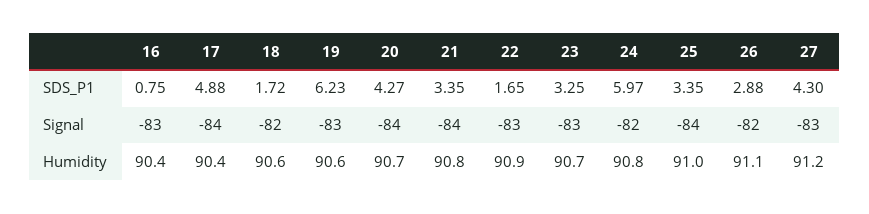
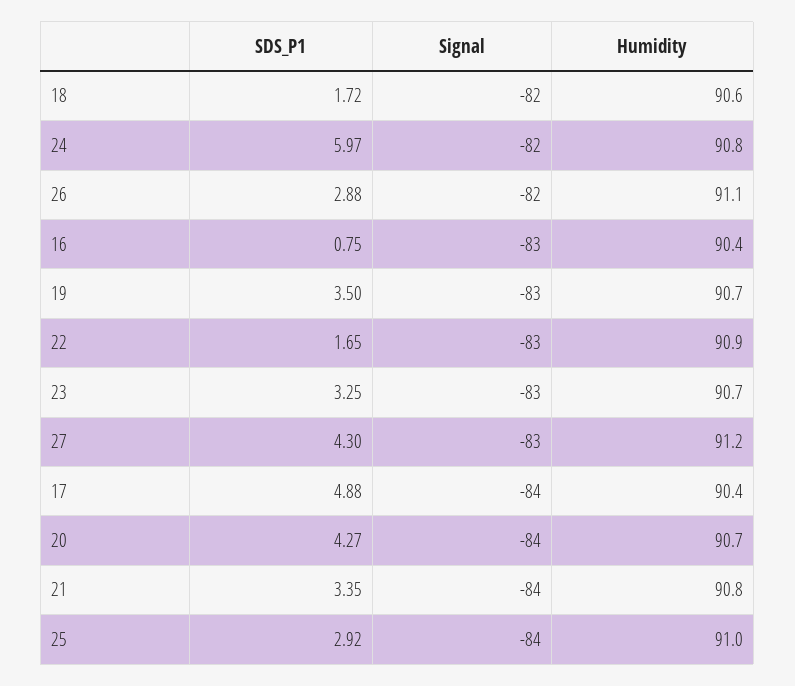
  {
    "16": {
      "SDS_P1": 0.75,
      "Signal": -83,
      "Humidity": 90.4
    },
    "17": {
      "SDS_P1": 4.88,
      "Signal": -84,
      "Humidity": 90.4
    },
    "18": {
      "SDS_P1": 1.72,
      "Signal": -82,
      "Humidity": 90.6
    },
    "19": {
-     "SDS_P1": 6.23,
+     "SDS_P1": 3.5,
      "Signal": -83,
-     "Humidity": 90.6
+     "Humidity": 90.7
    },
    "20": {
      "SDS_P1": 4.27,
      "Signal": -84,
      "Humidity": 90.7
    },
    "21": {
      "SDS_P1": 3.35,
      "Signal": -84,
      "Humidity": 90.8
    },
    "22": {
      "SDS_P1": 1.65,
      "Signal": -83,
      "Humidity": 90.9
    },
    "23": {
      "SDS_P1": 3.25,
      "Signal": -83,
      "Humidity": 90.7
    },
    "24": {
      "SDS_P1": 5.97,
      "Signal": -82,
      "Humidity": 90.8
    },
    "25": {
-     "SDS_P1": 3.35,
+     "SDS_P1": 2.92,
      "Signal": -84,
      "Humidity": 91
    },
    "26": {
      "SDS_P1": 2.88,
      "Signal": -82,
      "Humidity": 91.1
    },
    "27": {
      "SDS_P1": 4.3,
      "Signal": -83,
      "Humidity": 91.2
    }
  }

